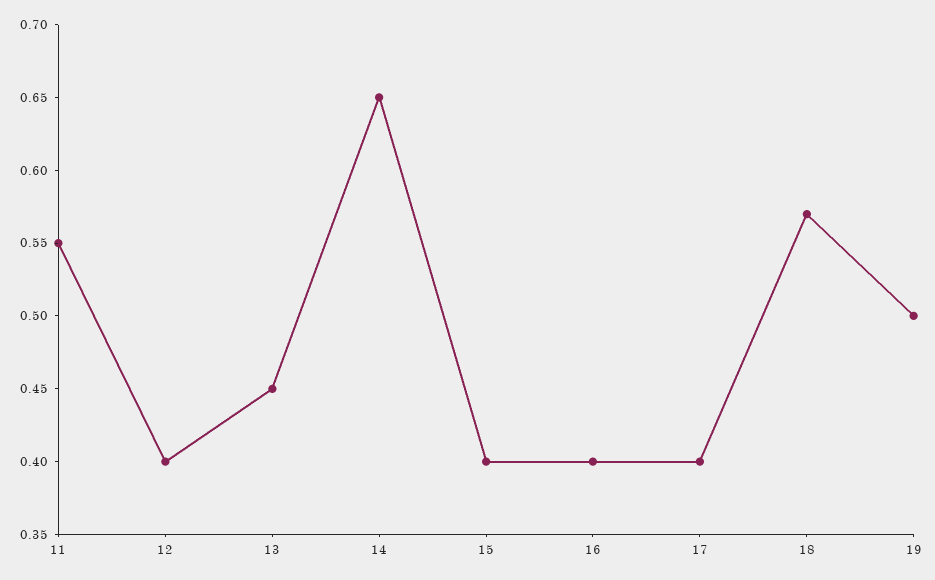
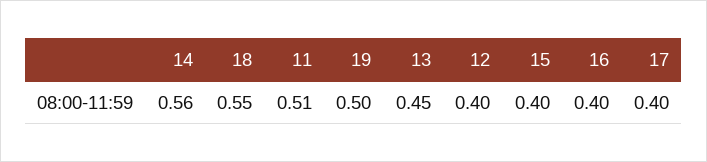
  {
-   "11": 0.55,
+   "11": 0.51,
    "12": 0.4,
    "13": 0.45,
-   "14": 0.65,
+   "14": 0.56,
    "15": 0.4,
    "16": 0.4,
    "17": 0.4,
-   "18": 0.57,
+   "18": 0.55,
    "19": 0.5
  }

